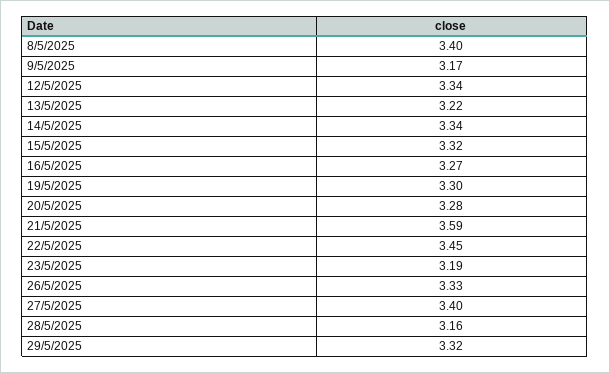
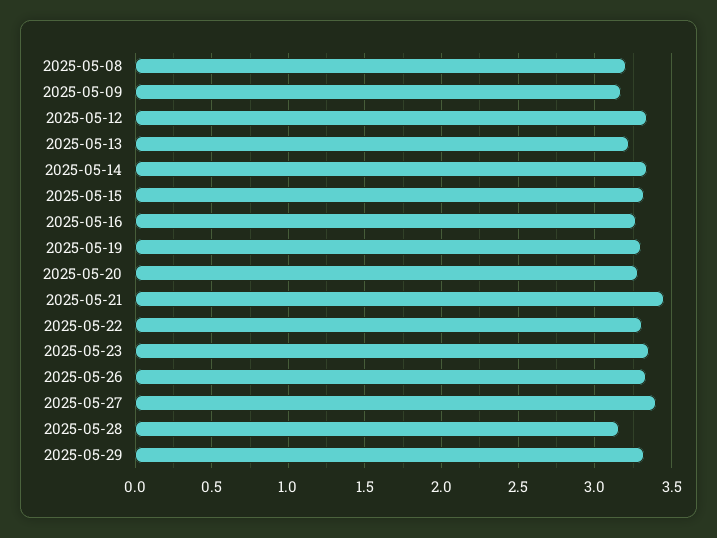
  {
-   "8/5/2025": 3.4,
+   "8/5/2025": 3.2,
    "9/5/2025": 3.17,
    "12/5/2025": 3.34,
    "13/5/2025": 3.22,
    "14/5/2025": 3.34,
    "15/5/2025": 3.32,
    "16/5/2025": 3.27,
    "19/5/2025": 3.3,
    "20/5/2025": 3.28,
-   "21/5/2025": 3.59,
+   "21/5/2025": 3.45,
-   "22/5/2025": 3.45,
+   "22/5/2025": 3.3,
-   "23/5/2025": 3.19,
+   "23/5/2025": 3.35,
    "26/5/2025": 3.33,
    "27/5/2025": 3.4,
    "28/5/2025": 3.16,
    "29/5/2025": 3.32
  }

